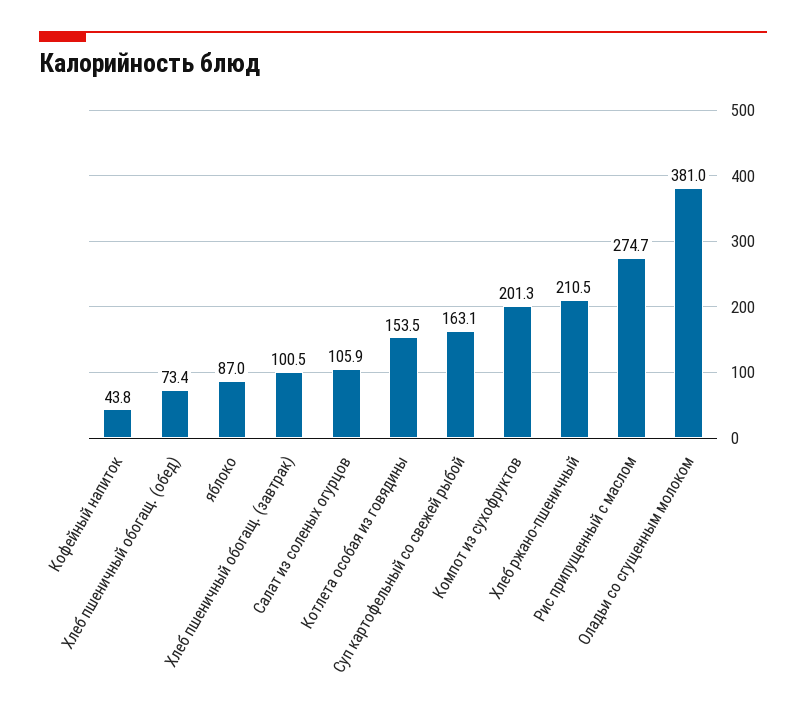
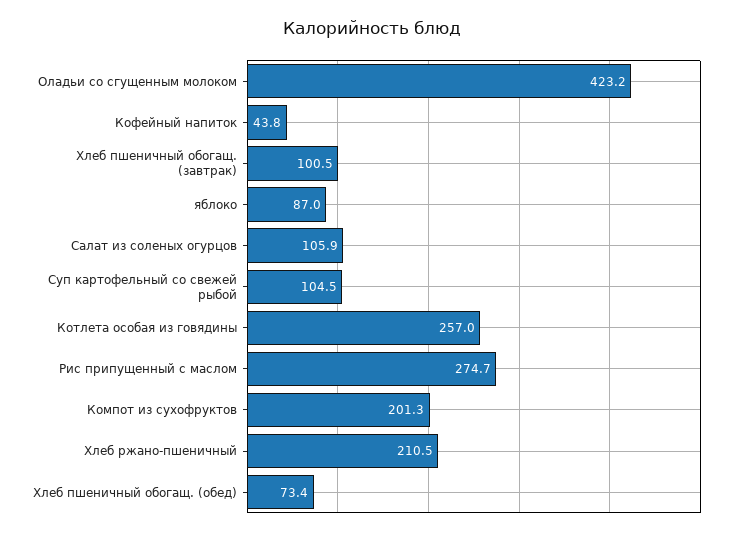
  {
    "Кофейный напиток": 43.8,
    "Хлеб пшеничный обогащ. (обед)": 73.4,
    "яблоко": 87,
    "Хлеб пшеничный обогащ. (завтрак)": 100.5,
    "Салат из соленых огурцов": 105.9,
-   "Котлета особая из говядины": 153.5,
+   "Котлета особая из говядины": 257,
-   "Суп картофельный со свежей рыбой": 163.1,
+   "Суп картофельный со свежей рыбой": 104.5,
    "Компот из сухофруктов": 201.3,
    "Хлеб ржано-пшеничный": 210.5,
    "Рис припущенный с маслом": 274.7,
-   "Оладьи со сгущенным молоком": 381
+   "Оладьи со сгущенным молоком": 423.2
  }

